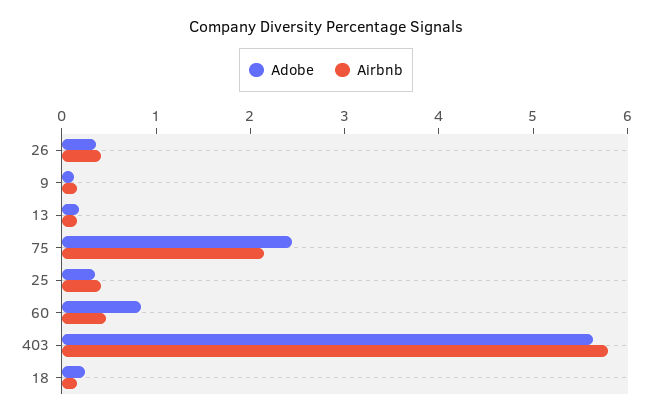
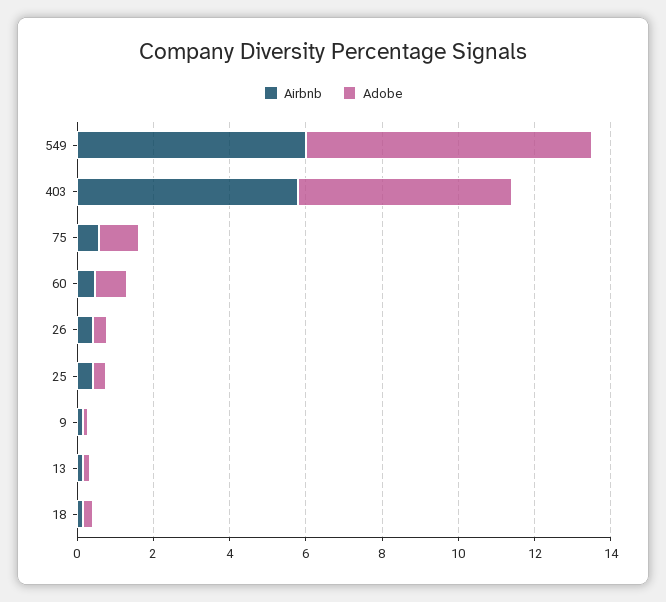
  {
    "Adobe": {
      "26": 0.4,
      "9": 0.2,
      "13": 0.2,
-     "75": 2.4,
+     "75": 1,
      "25": 0.4,
      "60": 0.8,
      "403": 5.6,
-     "18": 0.2
+     "18": 0.2,
+     "549": 7.5
    },
    "Airbnb": {
      "26": 0.4,
      "9": 0.2,
      "13": 0.2,
-     "75": 2.2,
+     "75": 0.5,
      "25": 0.4,
      "60": 0.4,
      "403": 5.8,
-     "18": 0.2
+     "18": 0.2,
+     "549": 6
    }
  }

